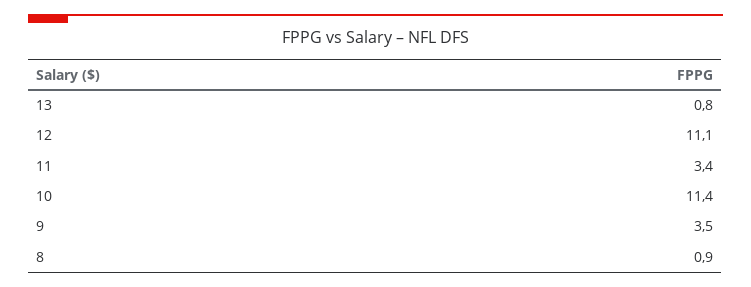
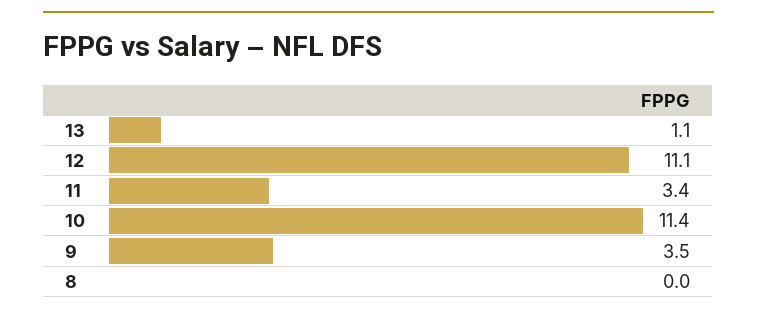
  {
-   "13": 0.8,
+   "13": 1.1,
    "12": 11.1,
    "11": 3.4,
    "10": 11.4,
    "9": 3.5,
-   "8": 0.9
+   "8": 0
  }

